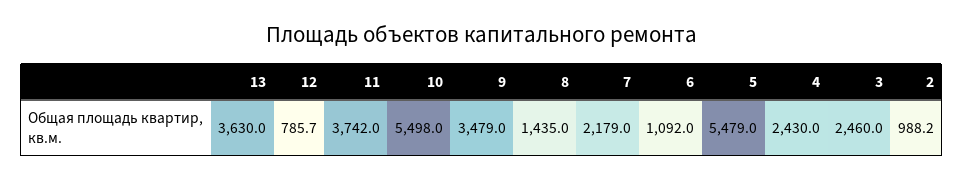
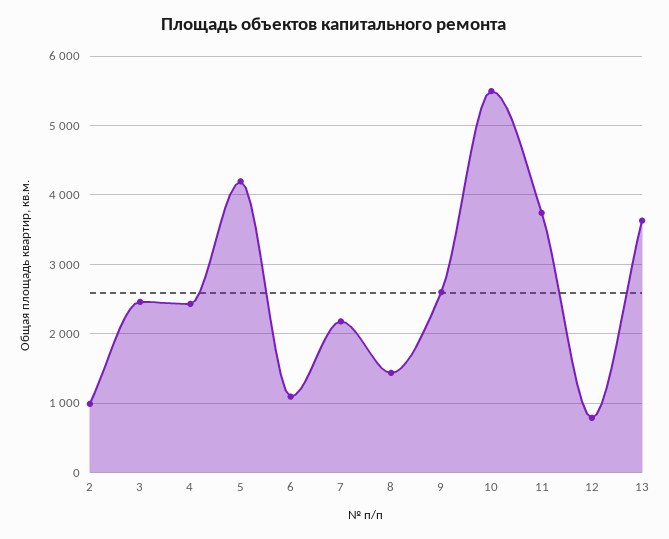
  {
    "13": 3630,
    "12": 785.7,
    "11": 3742,
    "10": 5498,
-   "9": 3479,
+   "9": 2600,
    "8": 1435,
    "7": 2179,
    "6": 1092,
-   "5": 5479,
+   "5": 4200,
    "4": 2430,
    "3": 2460,
    "2": 988.2
  }

